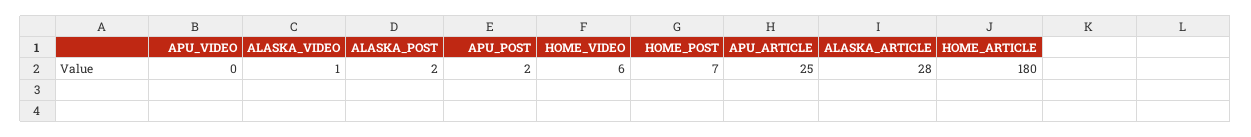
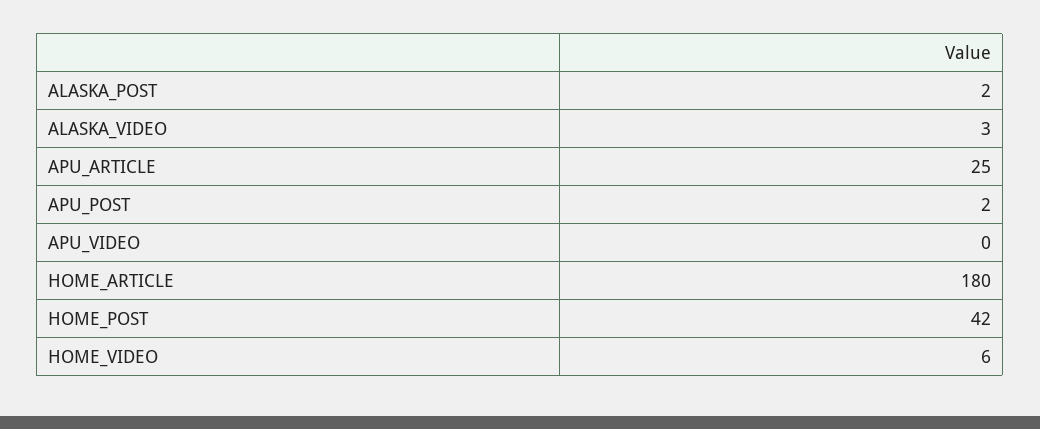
  {
    "APU_VIDEO": 0,
-   "ALASKA_VIDEO": 1,
+   "ALASKA_VIDEO": 3,
    "ALASKA_POST": 2,
    "APU_POST": 2,
    "HOME_VIDEO": 6,
-   "HOME_POST": 7,
+   "HOME_POST": 42,
    "APU_ARTICLE": 25,
-   "ALASKA_ARTICLE": 28,
    "HOME_ARTICLE": 180
  }

